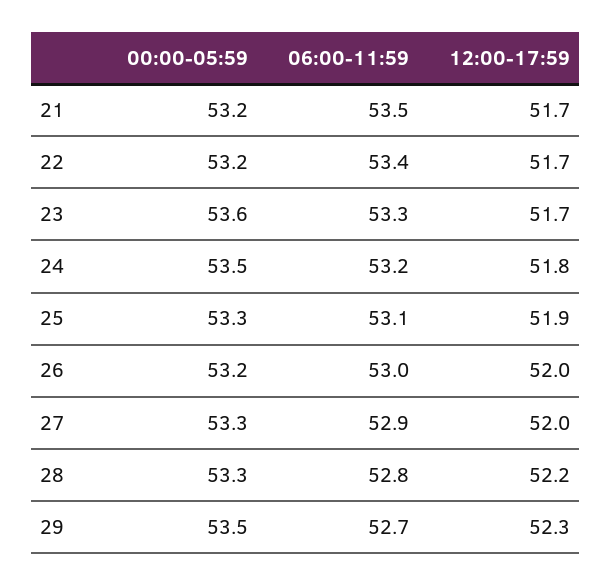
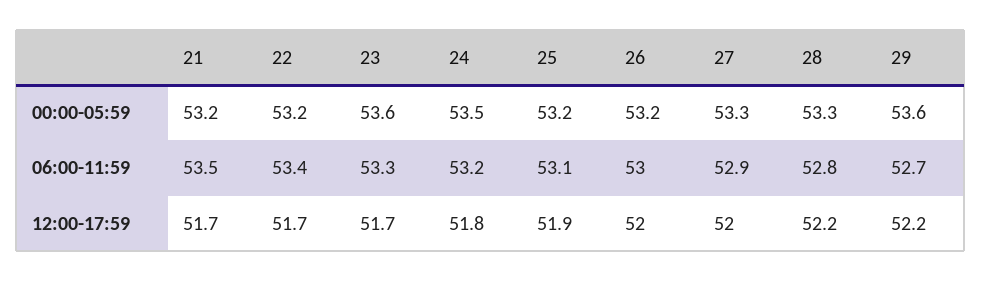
  {
    "00:00-05:59": {
      "21": 53.2,
      "22": 53.2,
      "23": 53.6,
      "24": 53.5,
-     "25": 53.3,
+     "25": 53.2,
      "26": 53.2,
      "27": 53.3,
      "28": 53.3,
-     "29": 53.5
+     "29": 53.6
    },
    "06:00-11:59": {
      "21": 53.5,
      "22": 53.4,
      "23": 53.3,
      "24": 53.2,
      "25": 53.1,
      "26": 53,
      "27": 52.9,
      "28": 52.8,
      "29": 52.7
    },
    "12:00-17:59": {
      "21": 51.7,
      "22": 51.7,
      "23": 51.7,
      "24": 51.8,
      "25": 51.9,
      "26": 52,
      "27": 52,
      "28": 52.2,
-     "29": 52.3
+     "29": 52.2
    }
  }

